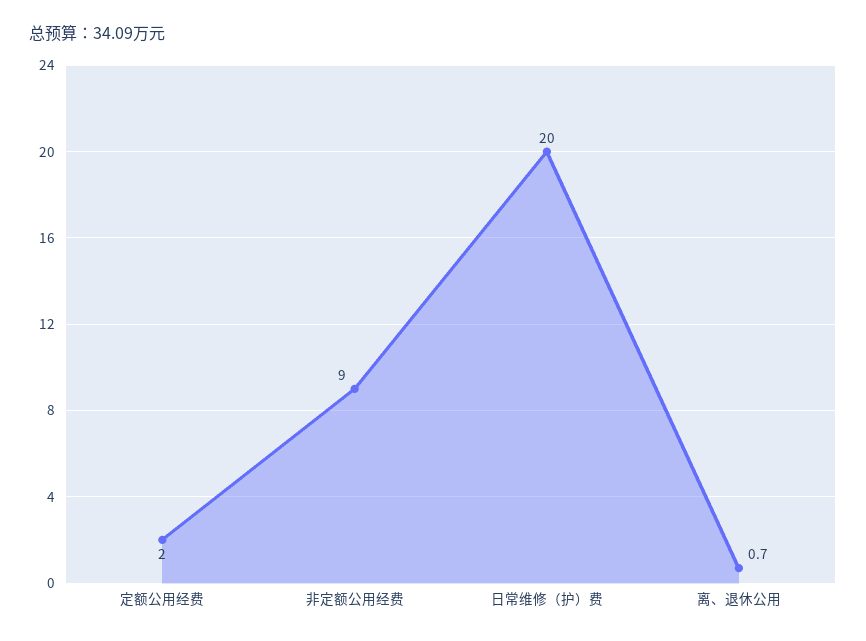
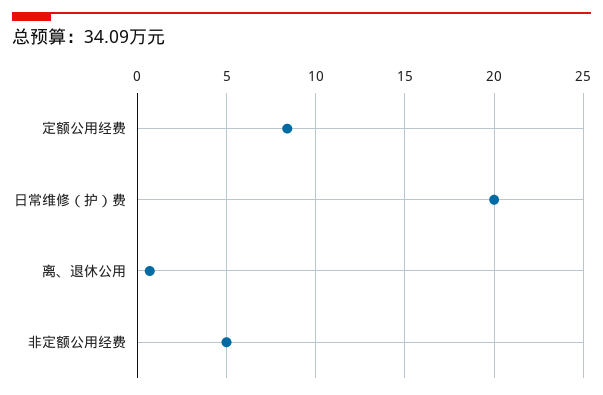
  {
-   "定额公用经费": 2,
+   "定额公用经费": 8.5,
-   "非定额公用经费": 9,
+   "非定额公用经费": 5,
    "日常维修（护）费": 20,
    "离、退休公用": 0.7
  }

